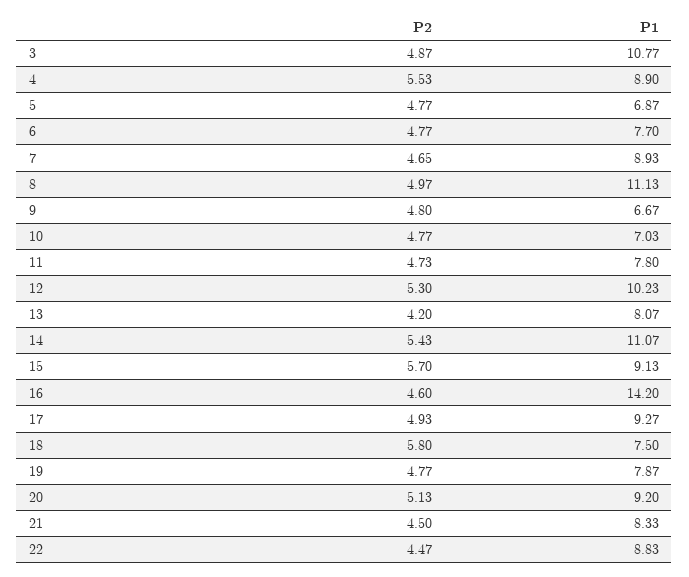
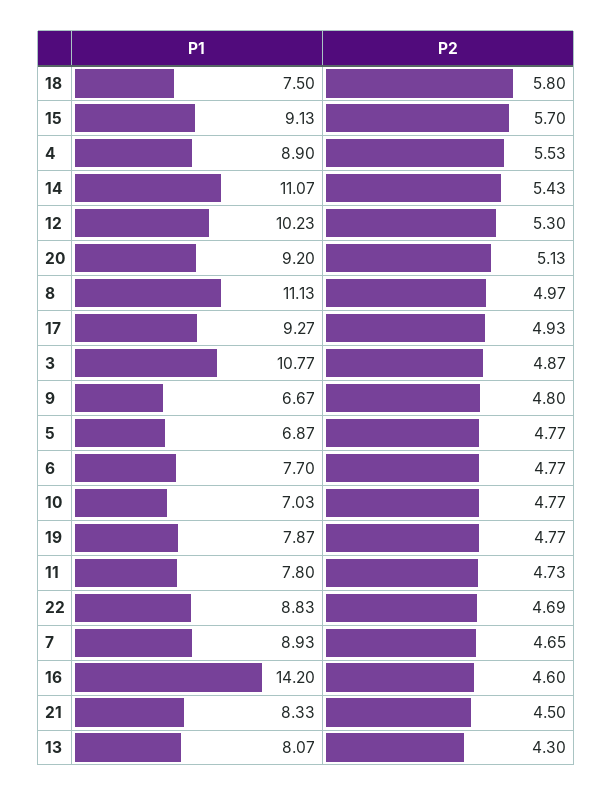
  {
    "P2": {
      "3": 4.87,
      "4": 5.53,
      "5": 4.77,
      "6": 4.77,
      "7": 4.65,
      "8": 4.97,
      "9": 4.8,
      "10": 4.77,
      "11": 4.73,
      "12": 5.3,
-     "13": 4.2,
+     "13": 4.3,
      "14": 5.43,
      "15": 5.7,
      "16": 4.6,
      "17": 4.93,
      "18": 5.8,
      "19": 4.77,
      "20": 5.13,
      "21": 4.5,
-     "22": 4.47
+     "22": 4.69
    },
    "P1": {
      "3": 10.77,
      "4": 8.9,
      "5": 6.87,
      "6": 7.7,
      "7": 8.93,
      "8": 11.13,
      "9": 6.67,
      "10": 7.03,
      "11": 7.8,
      "12": 10.23,
      "13": 8.07,
      "14": 11.07,
      "15": 9.13,
      "16": 14.2,
      "17": 9.27,
      "18": 7.5,
      "19": 7.87,
      "20": 9.2,
      "21": 8.33,
      "22": 8.83
    }
  }

